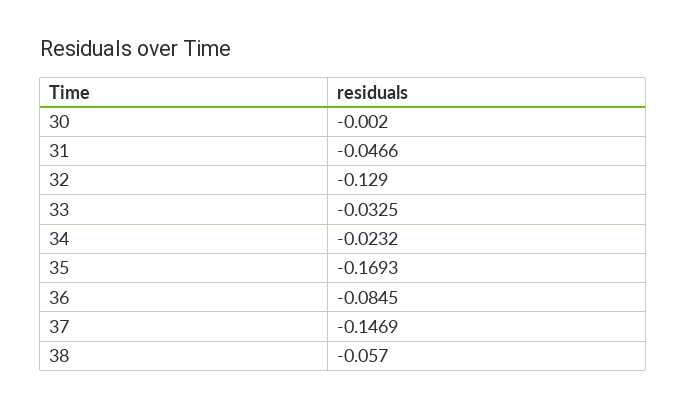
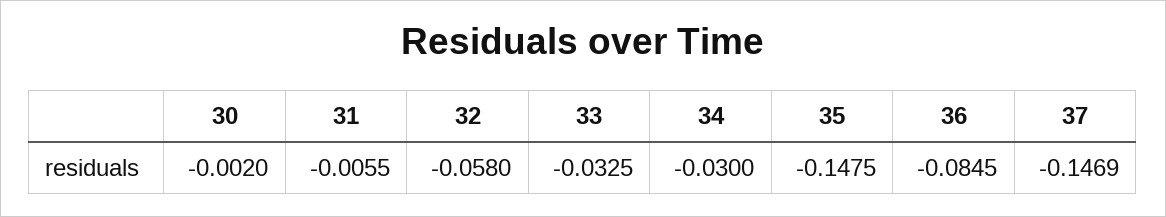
  {
    "30": -0.002,
-   "31": -0.0466,
+   "31": -0.0055,
-   "32": -0.129,
+   "32": -0.058,
    "33": -0.0325,
-   "34": -0.0232,
+   "34": -0.03,
-   "35": -0.1693,
+   "35": -0.1475,
    "36": -0.0845,
-   "37": -0.1469,
+   "37": -0.1469
-   "38": -0.057
  }

